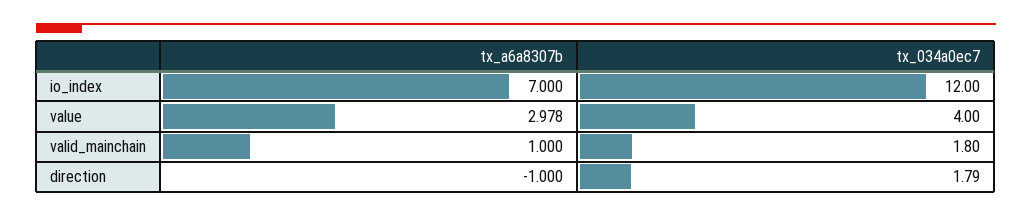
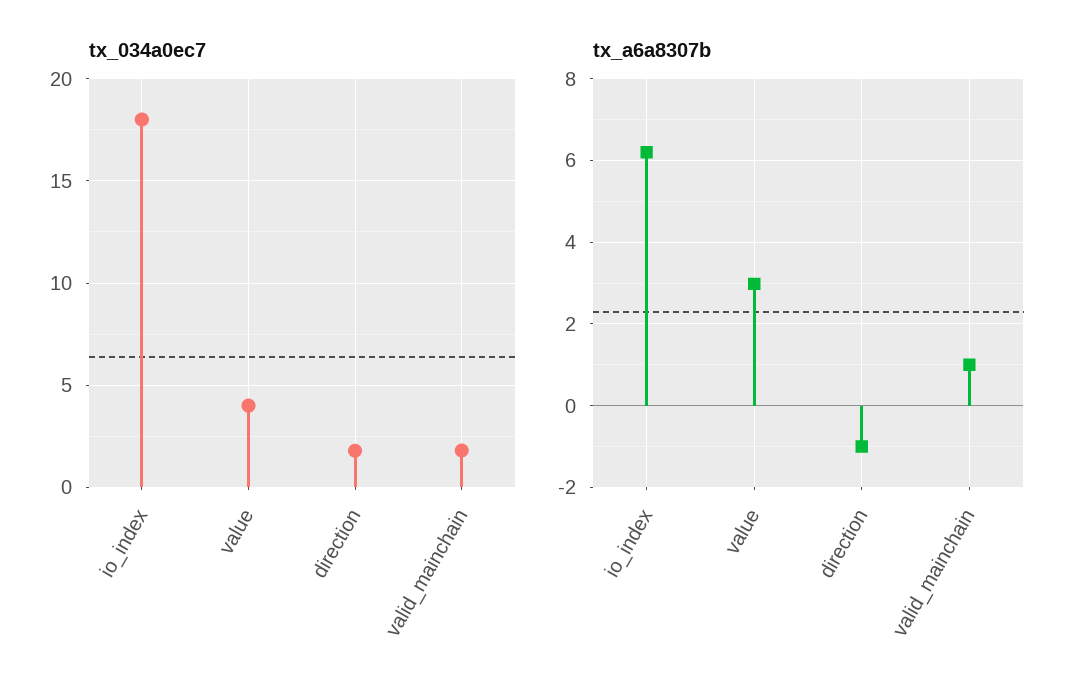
  {
    "tx_a6a8307b": {
-     "io_index": 7,
+     "io_index": 6.2,
      "value": 2.978,
      "valid_mainchain": 1,
      "direction": -1
    },
    "tx_034a0ec7": {
-     "io_index": 12,
+     "io_index": 18,
      "value": 4,
      "valid_mainchain": 1.8,
      "direction": 1.79
    }
  }

